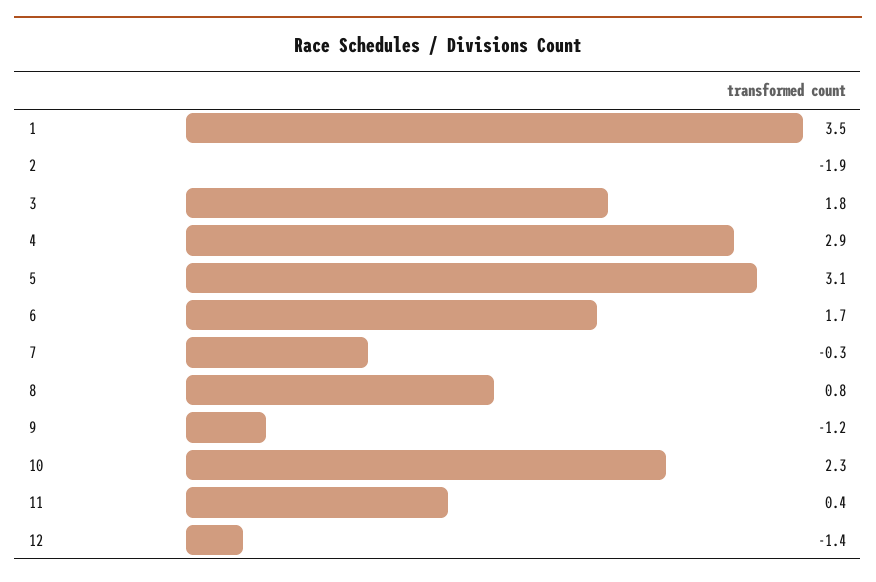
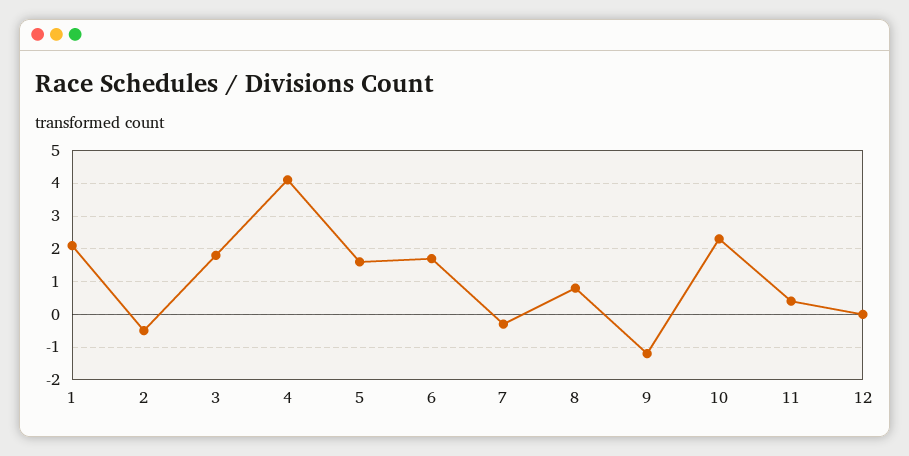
  {
-   "1": 3.5,
+   "1": 2,
-   "2": -1.9,
+   "2": -0.5,
    "3": 1.8,
-   "4": 2.9,
+   "4": 4,
-   "5": 3.1,
+   "5": 1.5,
    "6": 1.7,
    "7": -0.3,
    "8": 0.8,
    "9": -1.2,
    "10": 2.3,
    "11": 0.4,
-   "12": -1.4
+   "12": 0
  }

